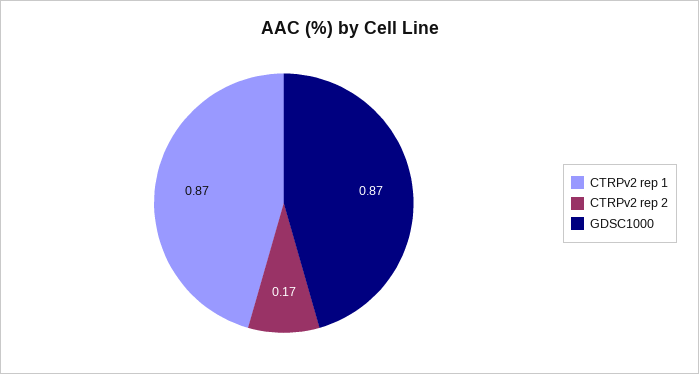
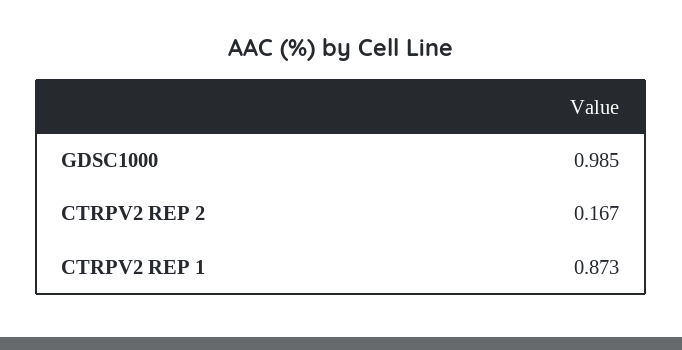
  {
    "CTRPv2 rep 1": 0.873,
    "CTRPv2 rep 2": 0.167,
-   "GDSC1000": 0.87
+   "GDSC1000": 0.985
  }

